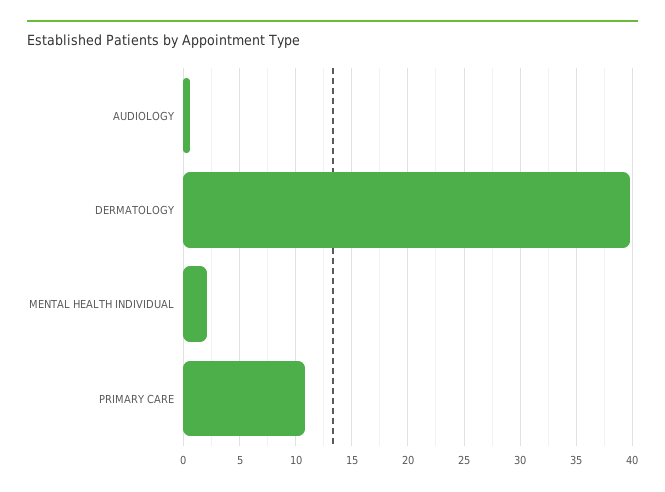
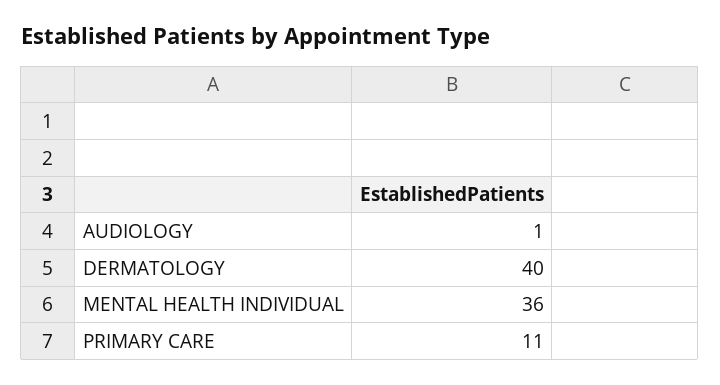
  {
    "AUDIOLOGY": 1,
    "DERMATOLOGY": 40,
-   "MENTAL HEALTH INDIVIDUAL": 2,
+   "MENTAL HEALTH INDIVIDUAL": 36,
    "PRIMARY CARE": 11
  }

